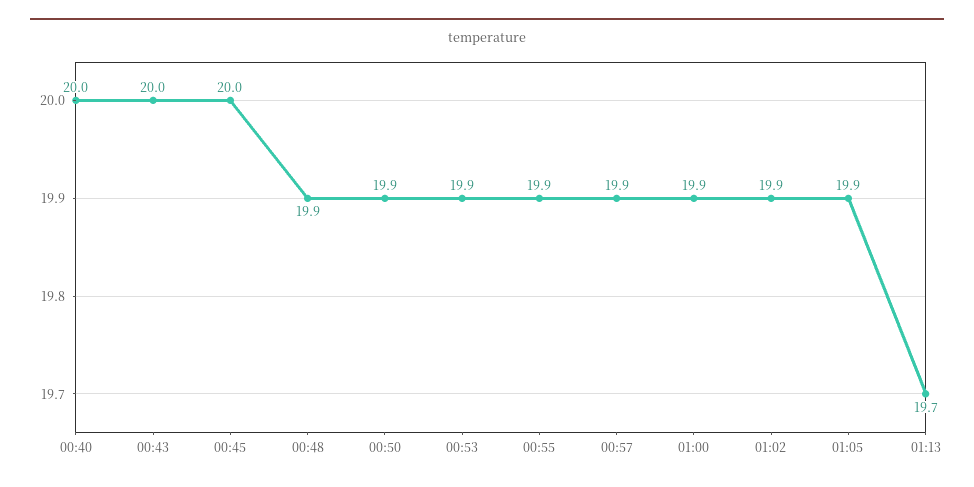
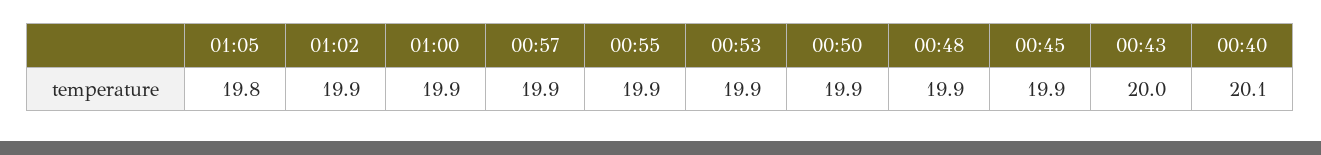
  {
-   "00:40": 20,
+   "00:40": 20.1,
    "00:43": 20,
-   "00:45": 20,
+   "00:45": 19.9,
    "00:48": 19.9,
    "00:50": 19.9,
    "00:53": 19.9,
    "00:55": 19.9,
    "00:57": 19.9,
    "01:00": 19.9,
    "01:02": 19.9,
-   "01:05": 19.9,
+   "01:05": 19.8
-   "01:13": 19.7
  }

